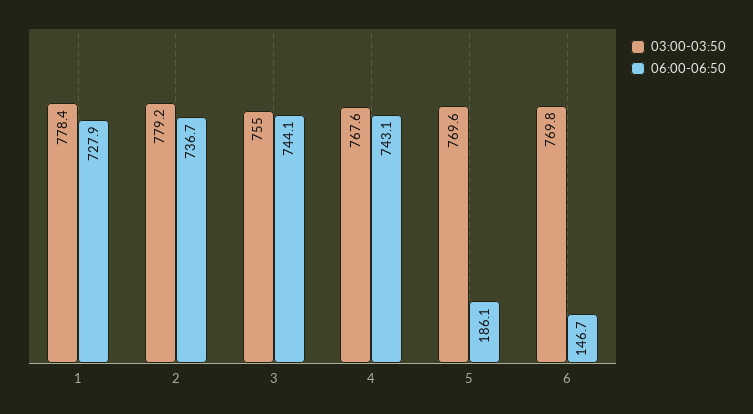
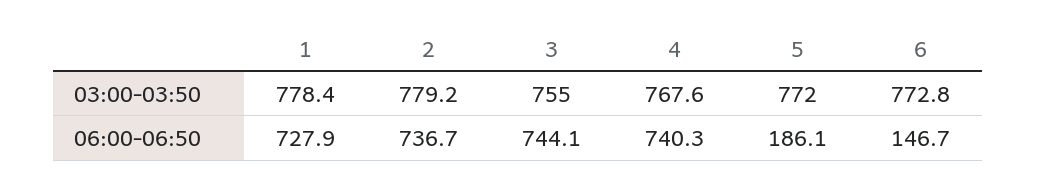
  {
    "03:00-03:50": {
      "1": 778.4,
      "2": 779.2,
      "3": 755,
      "4": 767.6,
-     "5": 769.6,
+     "5": 772,
-     "6": 769.8
+     "6": 772.8
    },
    "06:00-06:50": {
      "1": 727.9,
      "2": 736.7,
      "3": 744.1,
-     "4": 743.1,
+     "4": 740.3,
      "5": 186.1,
      "6": 146.7
    }
  }

